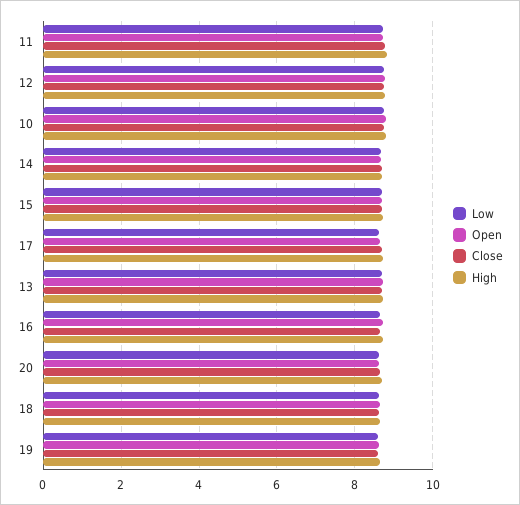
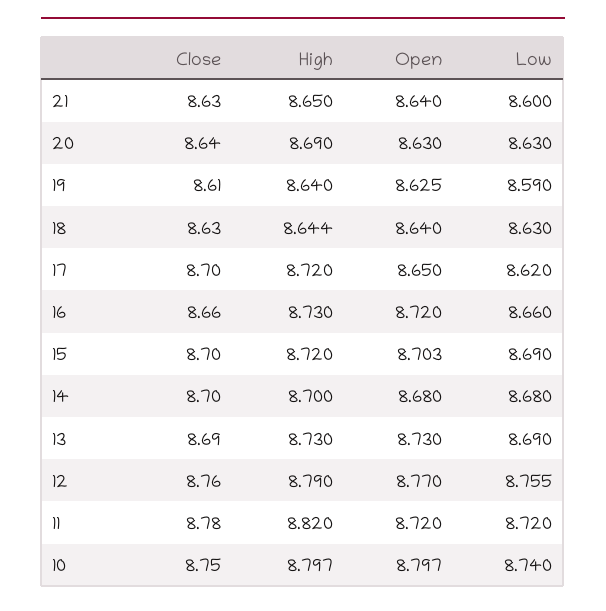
  {
    "Low": {
      "11": 8.72,
      "12": 8.755,
      "10": 8.74,
      "14": 8.68,
      "15": 8.69,
      "17": 8.62,
      "13": 8.69,
      "16": 8.66,
      "20": 8.63,
      "18": 8.63,
-     "19": 8.59
+     "19": 8.59,
+     "21": 8.6
    },
    "Open": {
      "11": 8.72,
      "12": 8.77,
      "10": 8.797,
      "14": 8.68,
      "15": 8.703,
      "17": 8.65,
      "13": 8.73,
      "16": 8.72,
      "20": 8.63,
      "18": 8.64,
-     "19": 8.625
+     "19": 8.625,
+     "21": 8.64
    },
    "Close": {
      "11": 8.78,
      "12": 8.76,
      "10": 8.75,
      "14": 8.7,
      "15": 8.7,
      "17": 8.7,
      "13": 8.69,
      "16": 8.66,
      "20": 8.64,
      "18": 8.63,
-     "19": 8.61
+     "19": 8.61,
+     "21": 8.63
    },
    "High": {
      "11": 8.82,
      "12": 8.79,
      "10": 8.797,
      "14": 8.7,
      "15": 8.72,
      "17": 8.72,
      "13": 8.73,
      "16": 8.73,
      "20": 8.69,
      "18": 8.644,
-     "19": 8.64
+     "19": 8.64,
+     "21": 8.65
    }
  }

